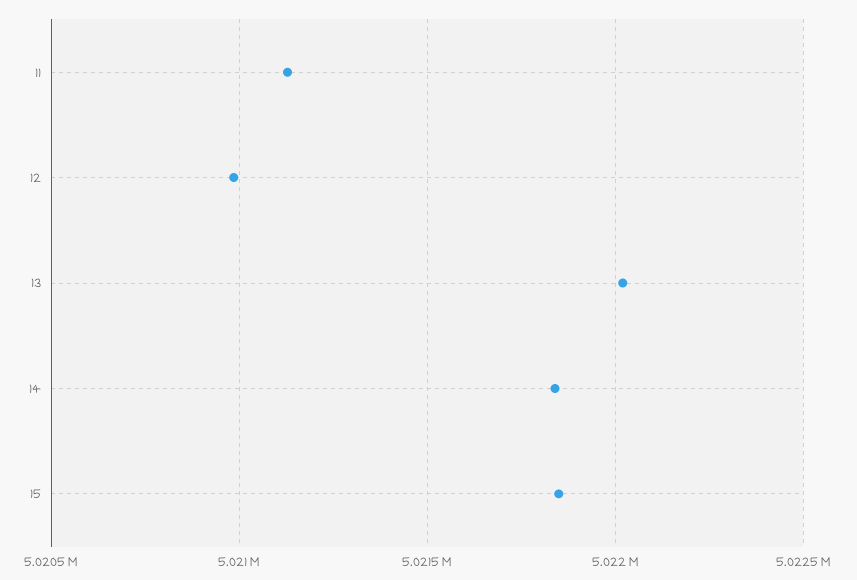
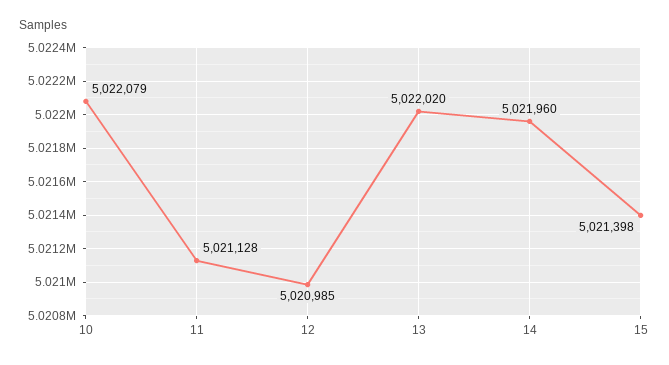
  {
    "11": 5021128,
    "12": 5020985,
    "13": 5022020,
-   "14": 5021850,
+   "14": 5021960,
-   "15": 5021850
+   "15": 5021398,
+   "10": 5022079
  }

